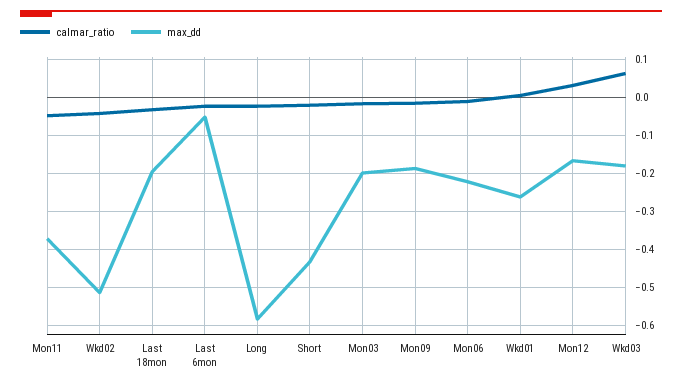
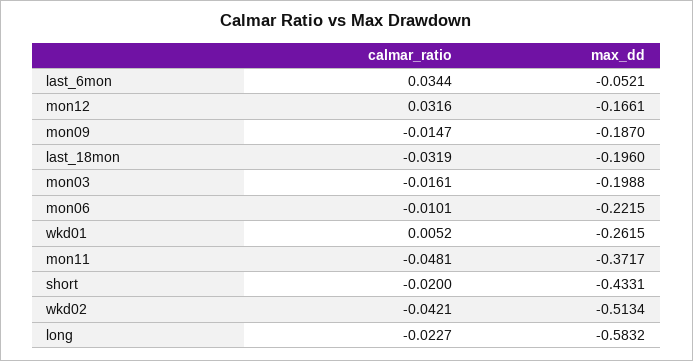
  {
    "calmar_ratio": {
      "Mon11": -0.0481,
      "Wkd02": -0.0421,
      "Last 18mon": -0.0319,
-     "Last 6mon": -0.02,
+     "Last 6mon": 0.0344,
      "Long": -0.0227,
      "Short": -0.02,
      "Mon03": -0.0161,
      "Mon09": -0.0147,
      "Mon06": -0.0101,
      "Wkd01": 0.0052,
-     "Mon12": 0.0316,
+     "Mon12": 0.0316
-     "Wkd03": 0.06
    },
    "max_dd": {
      "Mon11": -0.3717,
      "Wkd02": -0.5134,
      "Last 18mon": -0.196,
      "Last 6mon": -0.0521,
      "Long": -0.5832,
      "Short": -0.4331,
      "Mon03": -0.1988,
      "Mon09": -0.187,
      "Mon06": -0.2215,
      "Wkd01": -0.2615,
-     "Mon12": -0.1661,
+     "Mon12": -0.1661
-     "Wkd03": -0.18
    }
  }

